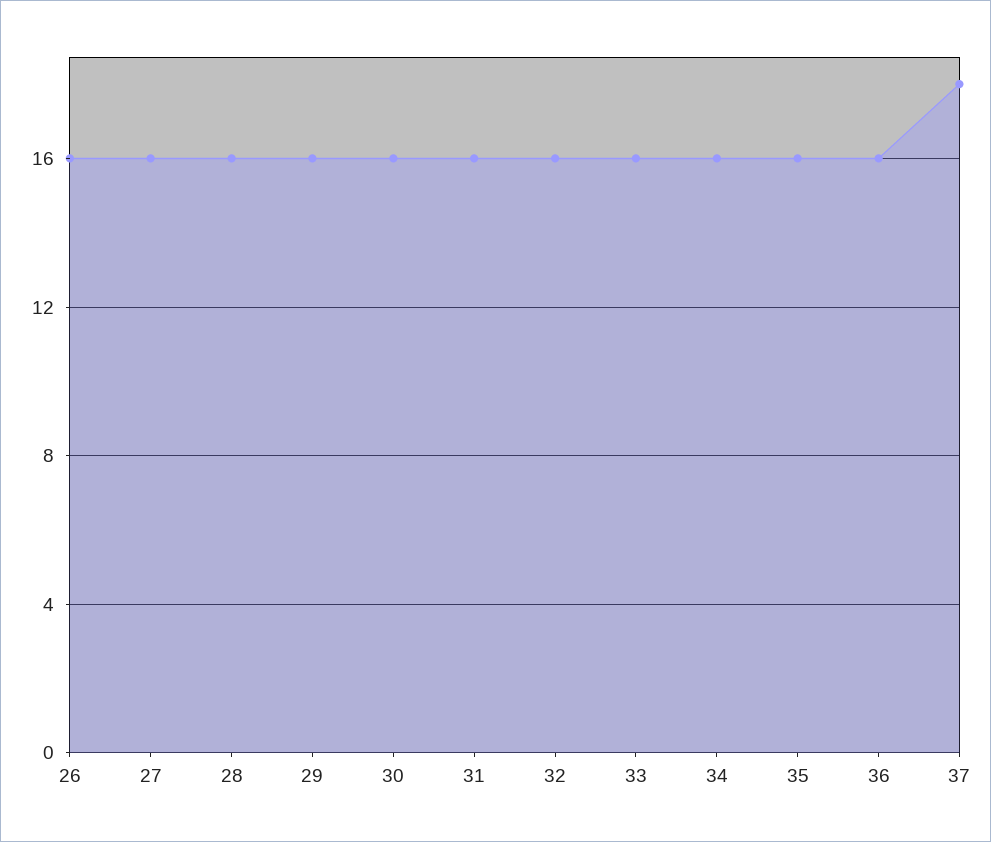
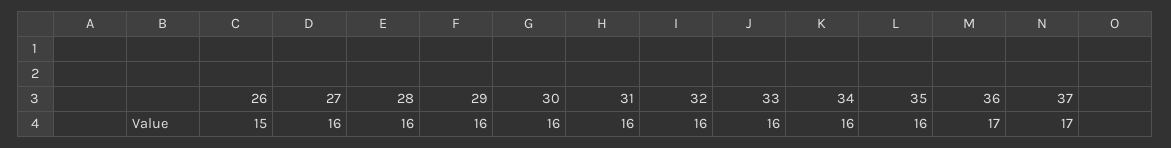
  {
-   "26": 16,
+   "26": 15,
    "27": 16,
    "28": 16,
    "29": 16,
    "30": 16,
    "31": 16,
    "32": 16,
    "33": 16,
    "34": 16,
    "35": 16,
-   "36": 16,
+   "36": 17,
-   "37": 18
+   "37": 17
  }

